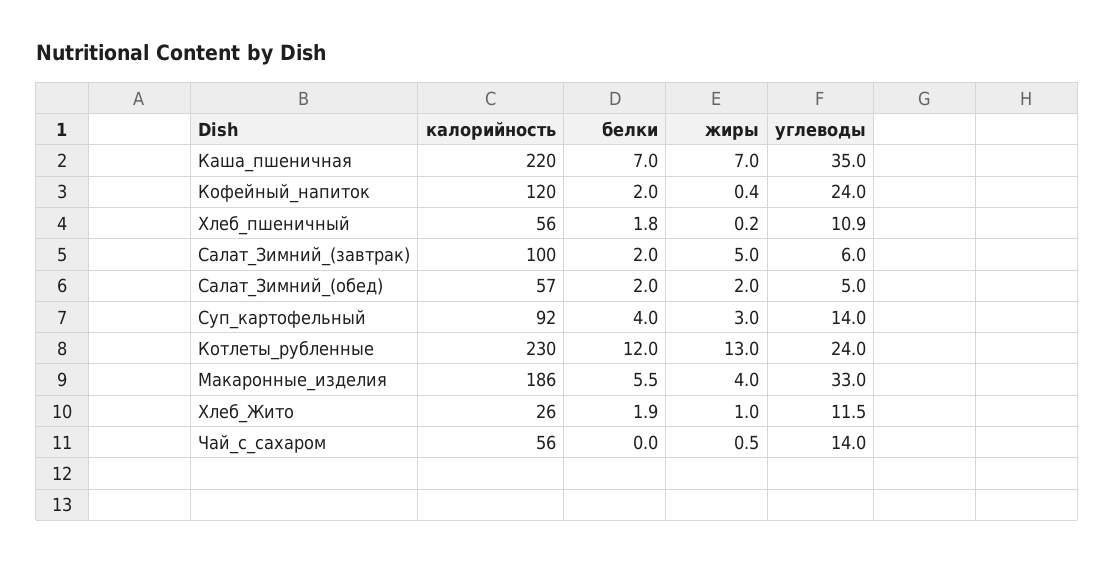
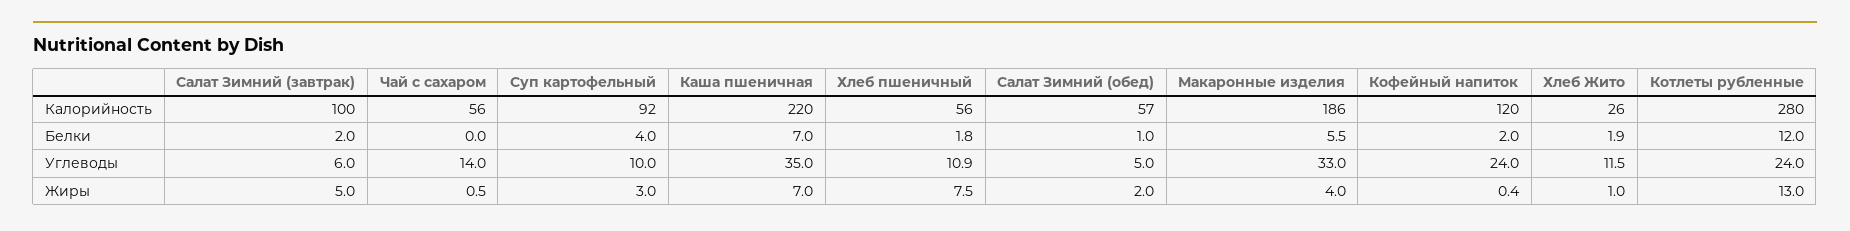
  {
    "калорийность": {
      "Каша_пшеничная": 220,
      "Кофейный_напиток": 120,
      "Хлеб_пшеничный": 56,
      "Салат_Зимний_(завтрак)": 100,
      "Салат_Зимний_(обед)": 57,
      "Суп_картофельный": 92,
-     "Котлеты_рубленные": 230,
+     "Котлеты_рубленные": 280,
      "Макаронные_изделия": 186,
      "Хлеб_Жито": 26,
      "Чай_с_сахаром": 56
    },
    "белки": {
      "Каша_пшеничная": 7,
      "Кофейный_напиток": 2,
      "Хлеб_пшеничный": 1.8,
      "Салат_Зимний_(завтрак)": 2,
-     "Салат_Зимний_(обед)": 2,
+     "Салат_Зимний_(обед)": 1,
      "Суп_картофельный": 4,
      "Котлеты_рубленные": 12,
      "Макаронные_изделия": 5.5,
      "Хлеб_Жито": 1.9,
      "Чай_с_сахаром": 0
    },
    "жиры": {
      "Каша_пшеничная": 7,
      "Кофейный_напиток": 0.4,
-     "Хлеб_пшеничный": 0.2,
+     "Хлеб_пшеничный": 7.5,
      "Салат_Зимний_(завтрак)": 5,
      "Салат_Зимний_(обед)": 2,
      "Суп_картофельный": 3,
      "Котлеты_рубленные": 13,
      "Макаронные_изделия": 4,
      "Хлеб_Жито": 1,
      "Чай_с_сахаром": 0.5
    },
    "углеводы": {
      "Каша_пшеничная": 35,
      "Кофейный_напиток": 24,
      "Хлеб_пшеничный": 10.9,
      "Салат_Зимний_(завтрак)": 6,
      "Салат_Зимний_(обед)": 5,
-     "Суп_картофельный": 14,
+     "Суп_картофельный": 10,
      "Котлеты_рубленные": 24,
      "Макаронные_изделия": 33,
      "Хлеб_Жито": 11.5,
      "Чай_с_сахаром": 14
    }
  }

